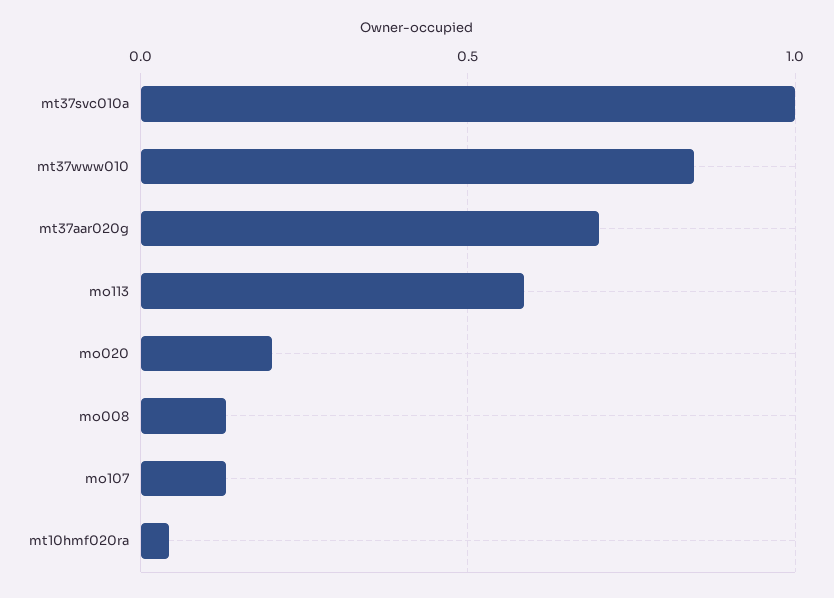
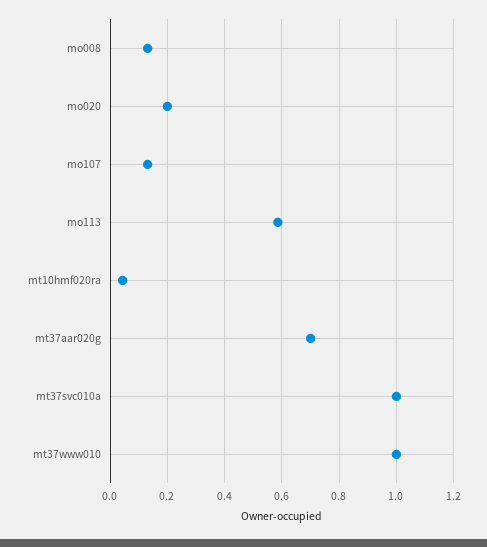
  {
    "mt37svc010a": 1,
-   "mt37www010": 0.85,
+   "mt37www010": 1,
    "mt37aar020g": 0.7,
    "mo113": 0.575,
    "mo020": 0.2,
    "mo008": 0.125,
    "mo107": 0.125,
    "mt10hmf020ra": 0.05
  }

